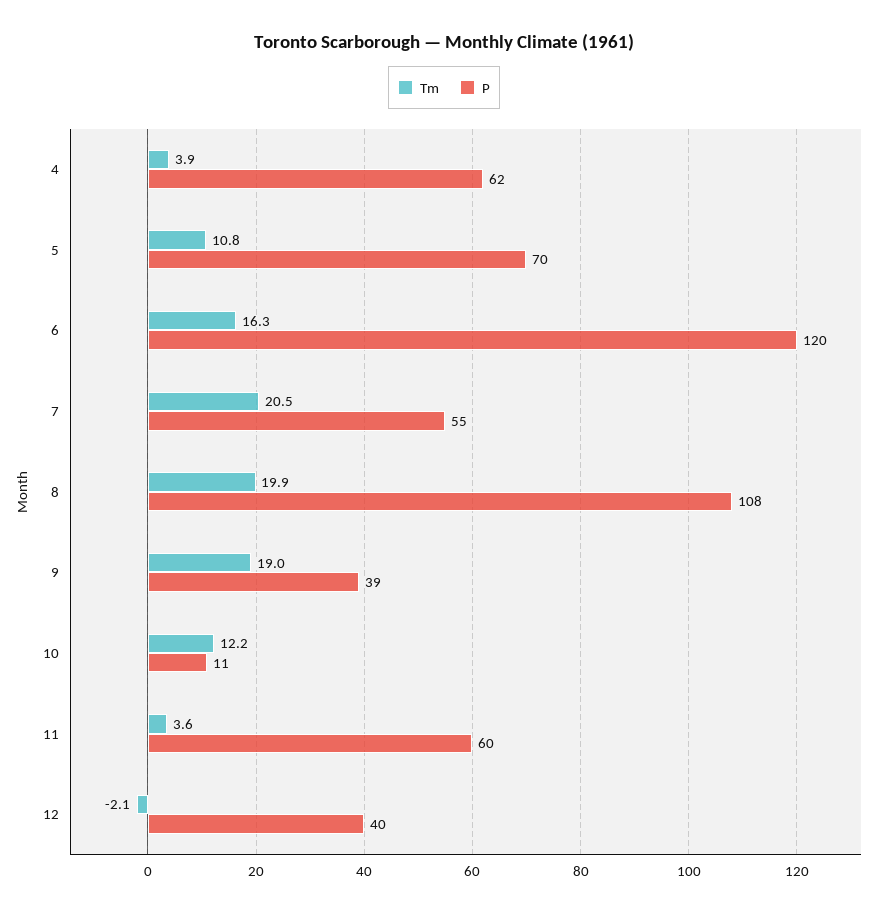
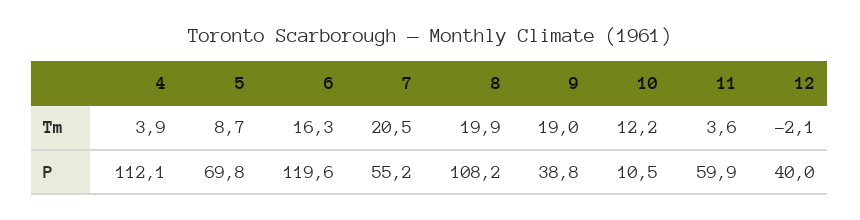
  {
    "Tm": {
      "4": 3.9,
-     "5": 10.8,
+     "5": 8.7,
      "6": 16.3,
      "7": 20.5,
      "8": 19.9,
      "9": 19,
      "10": 12.2,
      "11": 3.6,
      "12": -2.1
    },
    "P": {
-     "4": 62,
+     "4": 112.1,
      "5": 69.8,
      "6": 119.6,
      "7": 55.2,
      "8": 108.2,
      "9": 38.8,
      "10": 10.5,
      "11": 59.9,
      "12": 40
    }
  }

